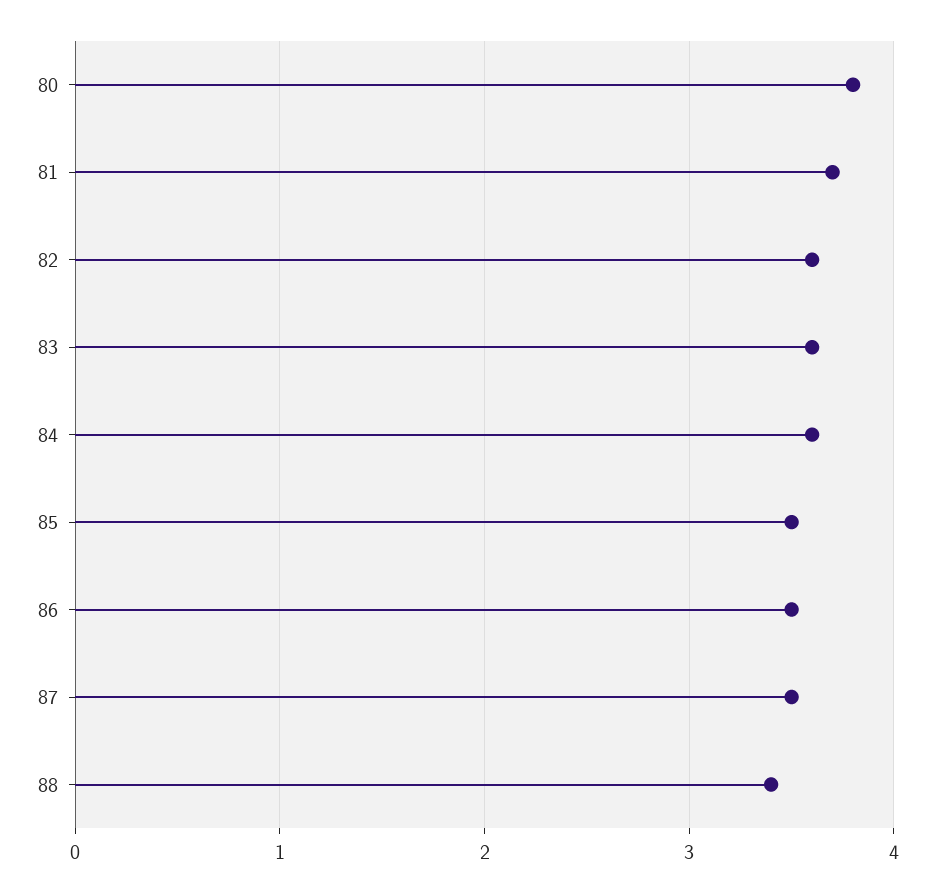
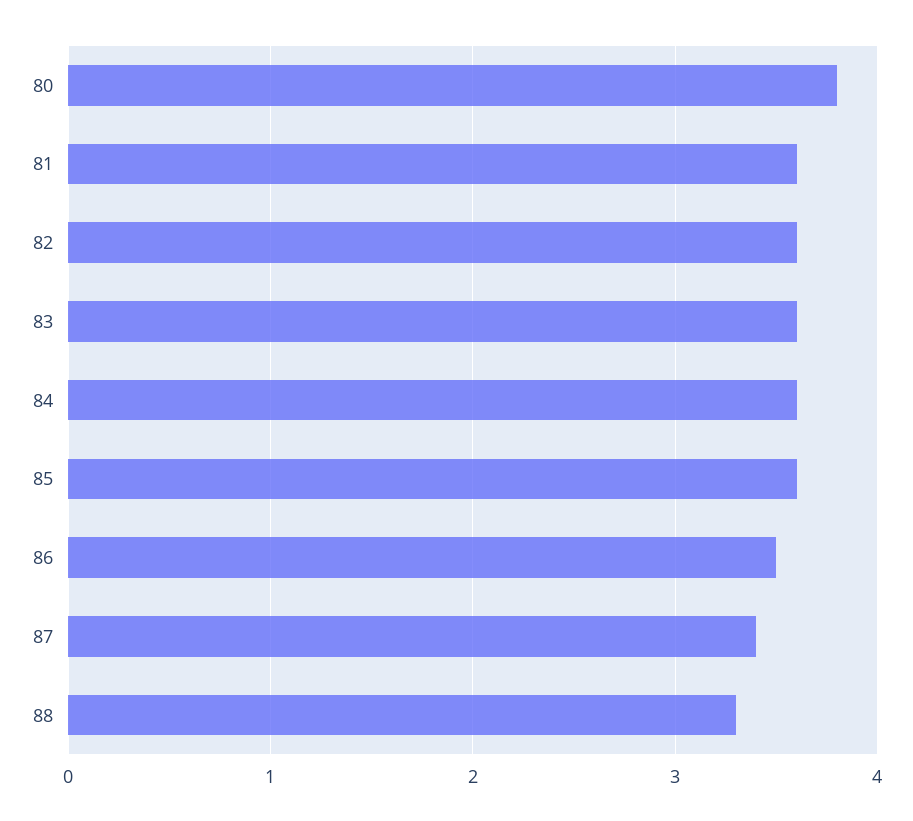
  {
    "80": 3.8,
-   "81": 3.7,
+   "81": 3.6,
    "82": 3.6,
    "83": 3.6,
    "84": 3.6,
-   "85": 3.5,
+   "85": 3.6,
    "86": 3.5,
-   "87": 3.5,
+   "87": 3.4,
-   "88": 3.4
+   "88": 3.3
  }

